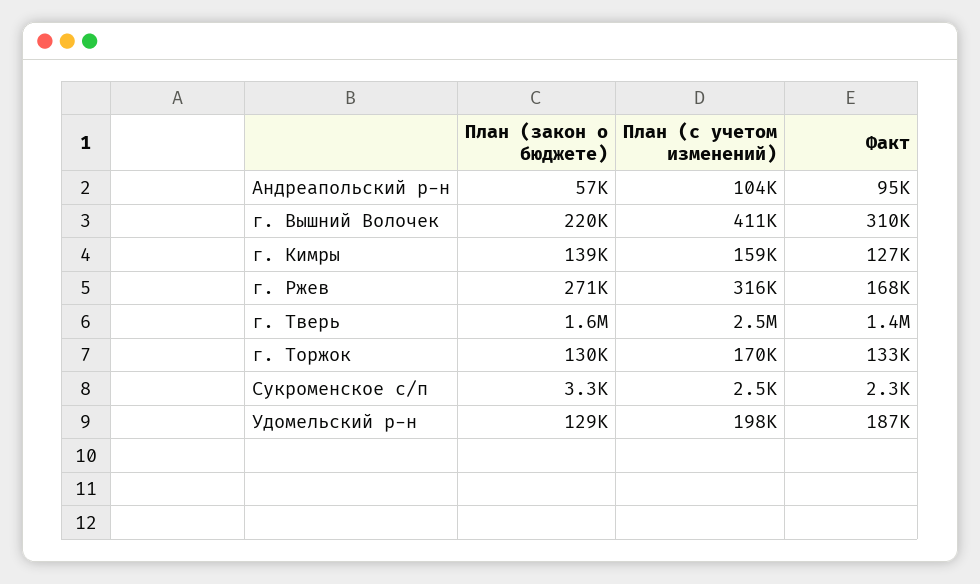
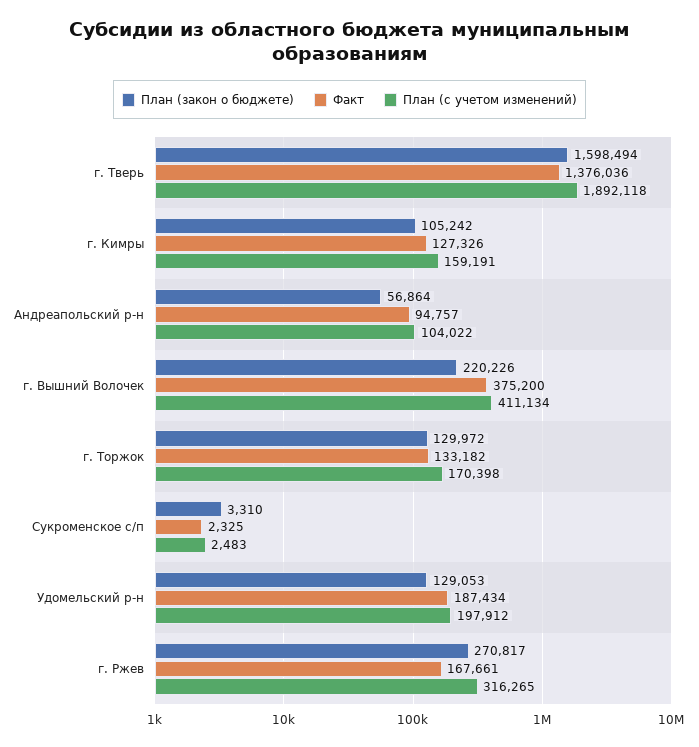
  {
    "План (закон о бюджете)": {
      "Андреапольский р-н": 56864,
      "г. Вышний Волочек": 220226,
-     "г. Кимры": 139000,
+     "г. Кимры": 105242,
      "г. Ржев": 270817,
      "г. Тверь": 1598494,
      "г. Торжок": 129972,
      "Сукроменское с/п": 3310,
      "Удомельский р-н": 129053
    },
    "План (с учетом изменений)": {
      "Андреапольский р-н": 104022,
      "г. Вышний Волочек": 411134,
      "г. Кимры": 159191,
      "г. Ржев": 316265,
-     "г. Тверь": 2500000,
+     "г. Тверь": 1892118,
      "г. Торжок": 170398,
      "Сукроменское с/п": 2483,
      "Удомельский р-н": 197912
    },
    "Факт": {
      "Андреапольский р-н": 94757,
-     "г. Вышний Волочек": 310000,
+     "г. Вышний Волочек": 375200,
      "г. Кимры": 127326,
      "г. Ржев": 167661,
      "г. Тверь": 1376036,
      "г. Торжок": 133182,
      "Сукроменское с/п": 2325,
      "Удомельский р-н": 187434
    }
  }

